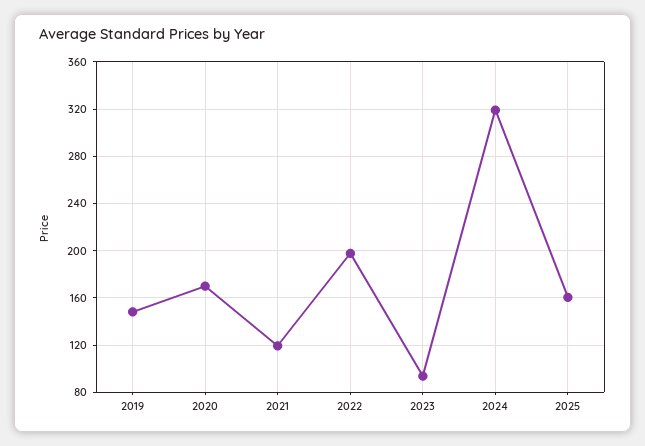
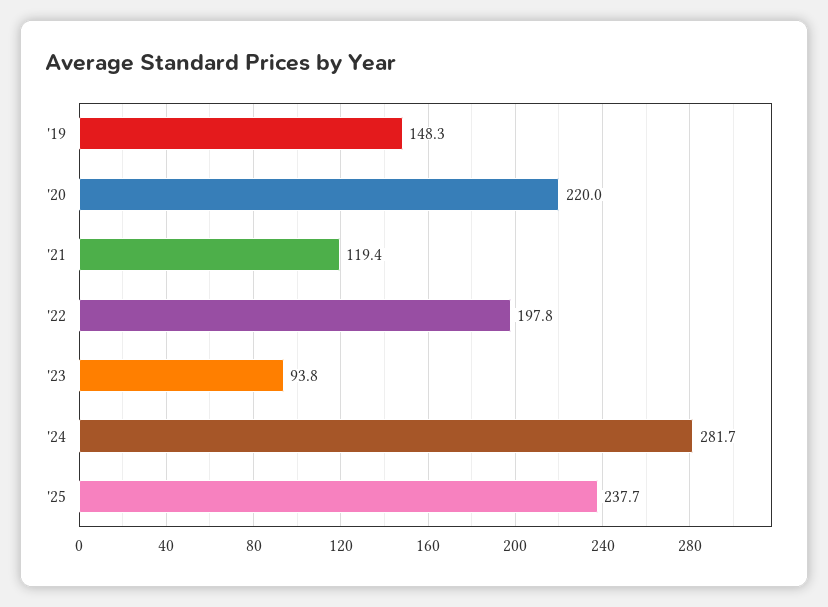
  {
    "2019": 148.3,
-   "2020": 170,
+   "2020": 220,
    "2021": 119.4,
    "2022": 197.8,
    "2023": 93.8,
-   "2024": 320,
+   "2024": 281.7,
-   "2025": 160
+   "2025": 237.7
  }

